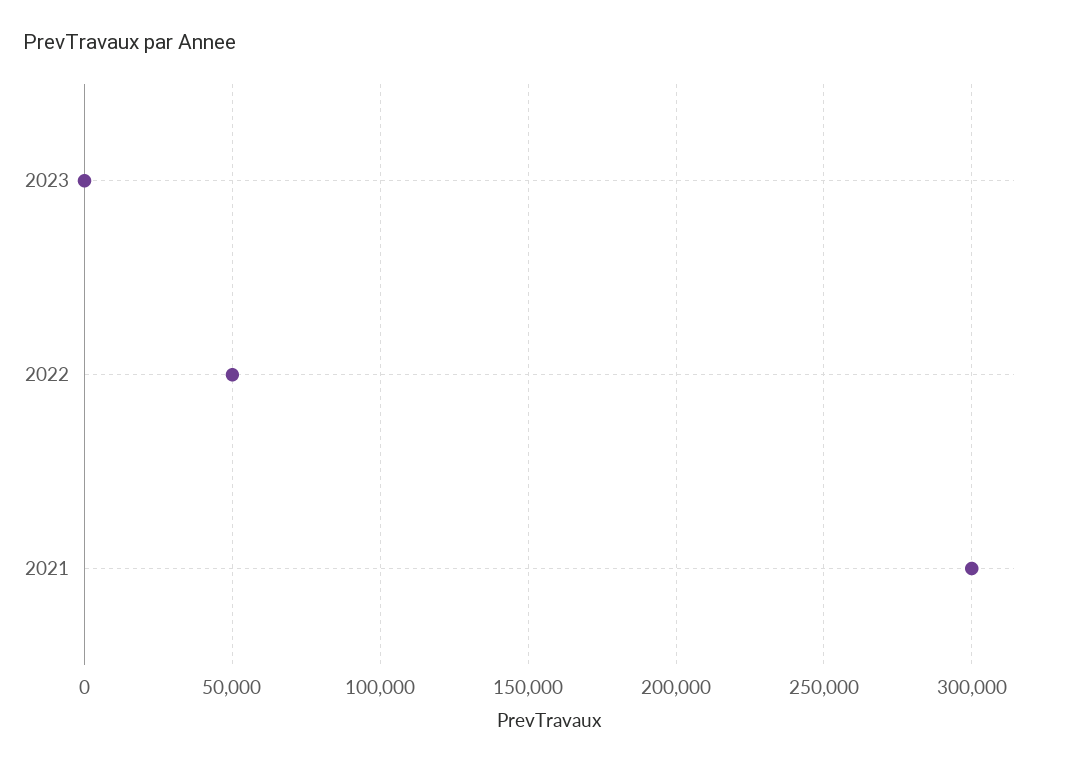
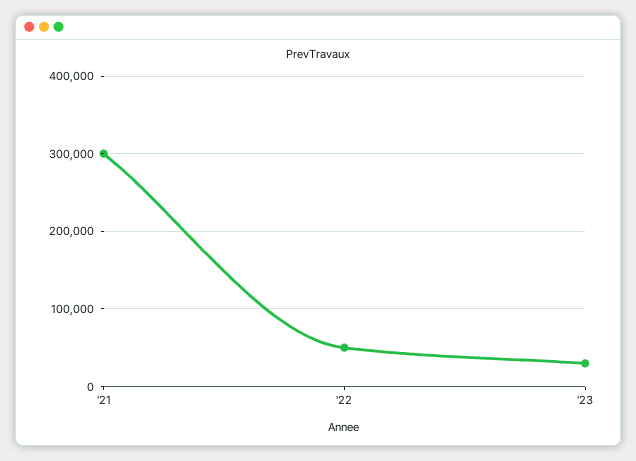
  {
-   "2023": 0,
+   "2023": 30000,
    "2022": 50000,
    "2021": 300000
  }

